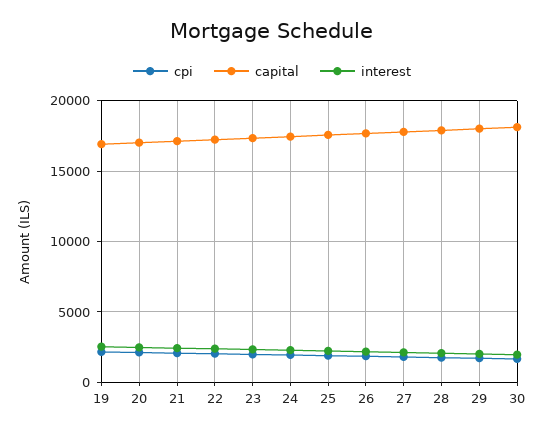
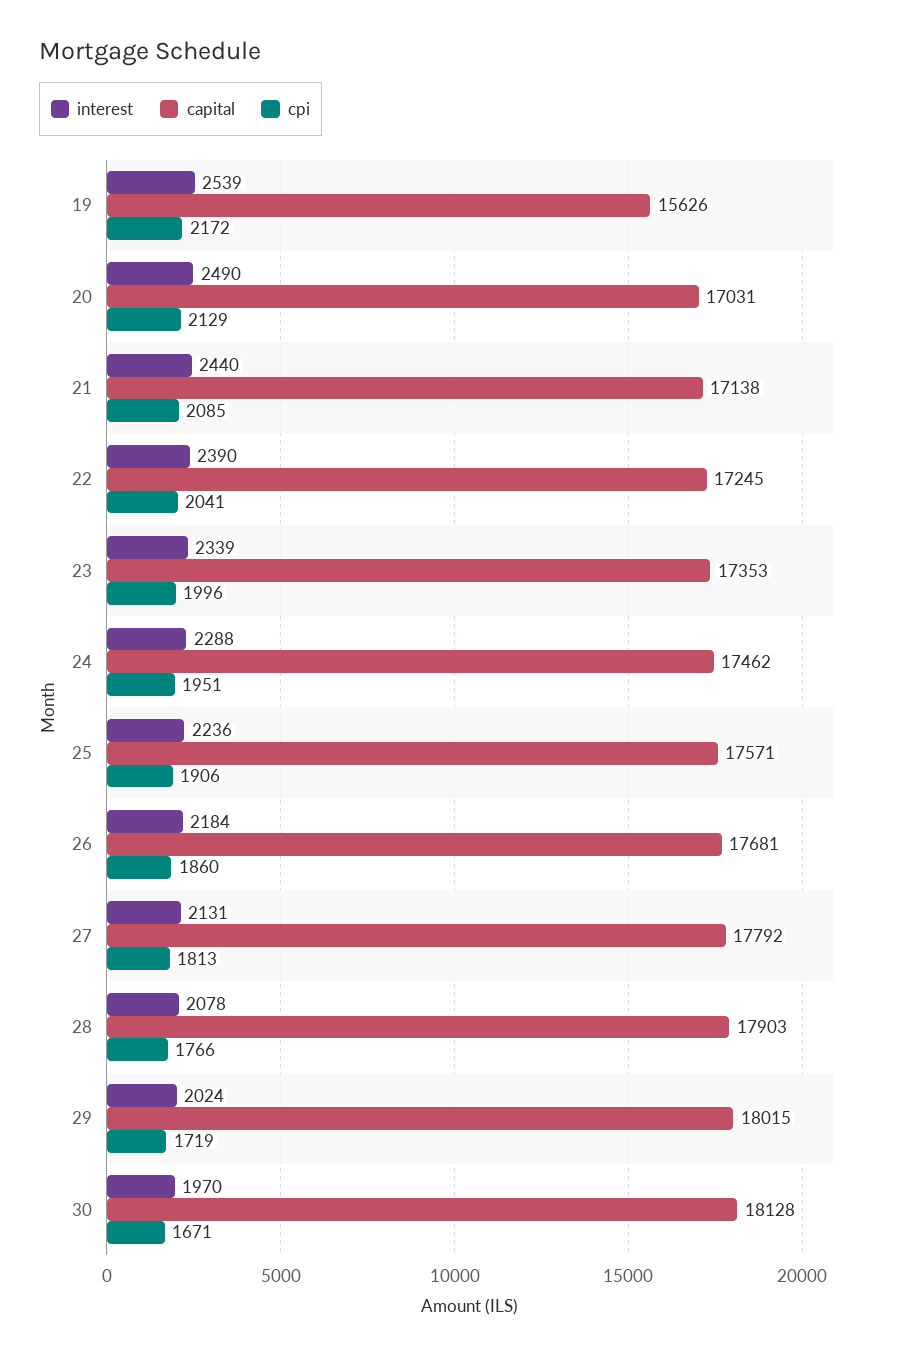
  {
    "cpi": {
      "19": 2172,
      "20": 2129,
      "21": 2085,
      "22": 2041,
      "23": 1996,
      "24": 1951,
      "25": 1906,
      "26": 1860,
      "27": 1813,
      "28": 1766,
      "29": 1719,
      "30": 1671
    },
    "capital": {
-     "19": 17000,
+     "19": 15626,
      "20": 17031,
      "21": 17138,
      "22": 17245,
      "23": 17353,
      "24": 17462,
      "25": 17571,
      "26": 17681,
      "27": 17792,
      "28": 17903,
      "29": 18015,
      "30": 18128
    },
    "interest": {
      "19": 2539,
      "20": 2490,
      "21": 2440,
      "22": 2390,
      "23": 2339,
      "24": 2288,
      "25": 2236,
      "26": 2184,
      "27": 2131,
      "28": 2078,
      "29": 2024,
      "30": 1970
    }
  }

